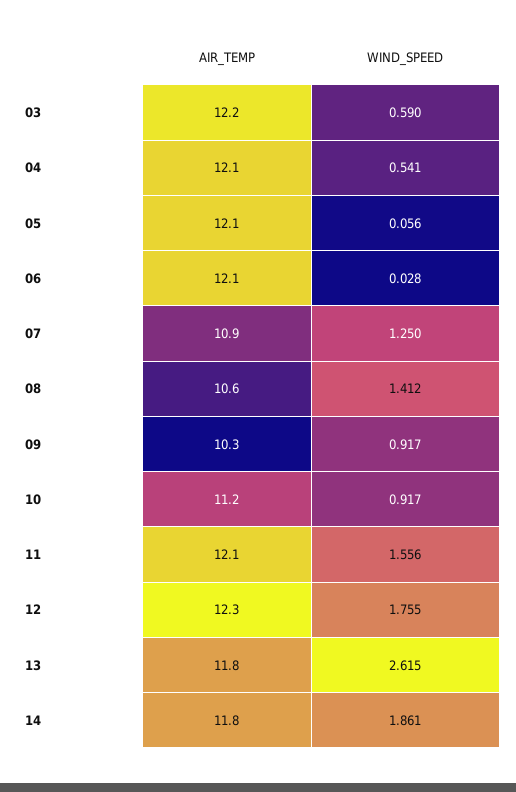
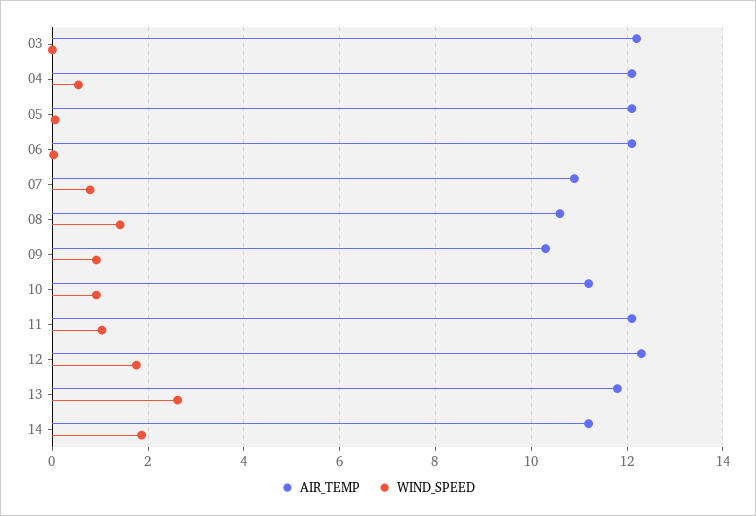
  {
    "AIR_TEMP": {
      "03": 12.2,
      "04": 12.1,
      "05": 12.1,
      "06": 12.1,
      "07": 10.9,
      "08": 10.6,
      "09": 10.3,
      "10": 11.2,
      "11": 12.1,
      "12": 12.3,
      "13": 11.8,
-     "14": 11.8
+     "14": 11.2
    },
    "WIND_SPEED": {
-     "03": 0.59,
+     "03": 0,
      "04": 0.541,
      "05": 0.056,
      "06": 0.028,
-     "07": 1.25,
+     "07": 0.8,
      "08": 1.412,
      "09": 0.917,
      "10": 0.917,
-     "11": 1.556,
+     "11": 1,
      "12": 1.755,
      "13": 2.615,
      "14": 1.861
    }
  }

